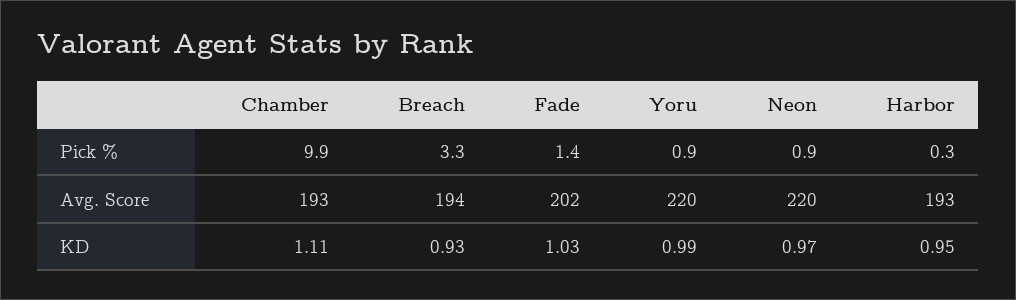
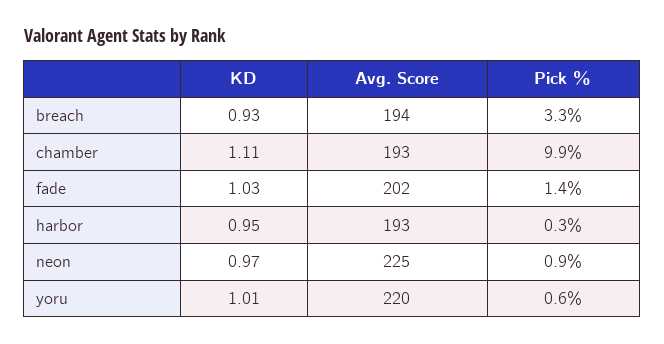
  {
    "Chamber": {
      "Pick %": 9.9,
      "Avg. Score": 193,
      "KD": 1.11
    },
    "Breach": {
      "Pick %": 3.3,
      "Avg. Score": 194,
      "KD": 0.93
    },
    "Fade": {
      "Pick %": 1.4,
      "Avg. Score": 202,
      "KD": 1.03
    },
    "Yoru": {
-     "Pick %": 0.9,
+     "Pick %": 0.6,
      "Avg. Score": 220,
-     "KD": 0.99
+     "KD": 1.01
    },
    "Neon": {
      "Pick %": 0.9,
-     "Avg. Score": 220,
+     "Avg. Score": 225,
      "KD": 0.97
    },
    "Harbor": {
      "Pick %": 0.3,
      "Avg. Score": 193,
      "KD": 0.95
    }
  }

